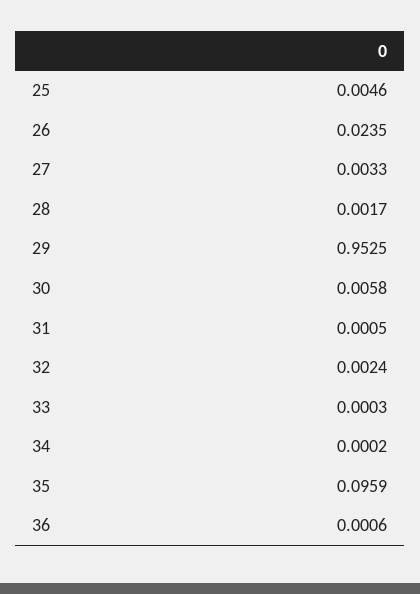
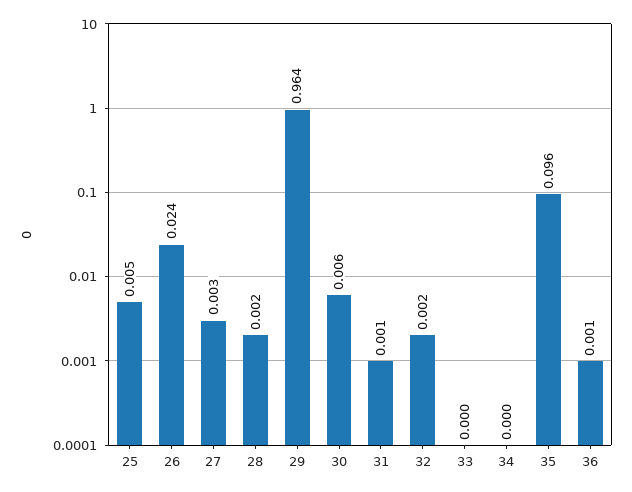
  {
    "25": 0.0046,
    "26": 0.0235,
    "27": 0.0033,
    "28": 0.0017,
-   "29": 0.9525,
+   "29": 0.964,
    "30": 0.0058,
    "31": 0.0005,
    "32": 0.0024,
    "33": 0.0003,
    "34": 0.0002,
    "35": 0.0959,
    "36": 0.0006
  }

